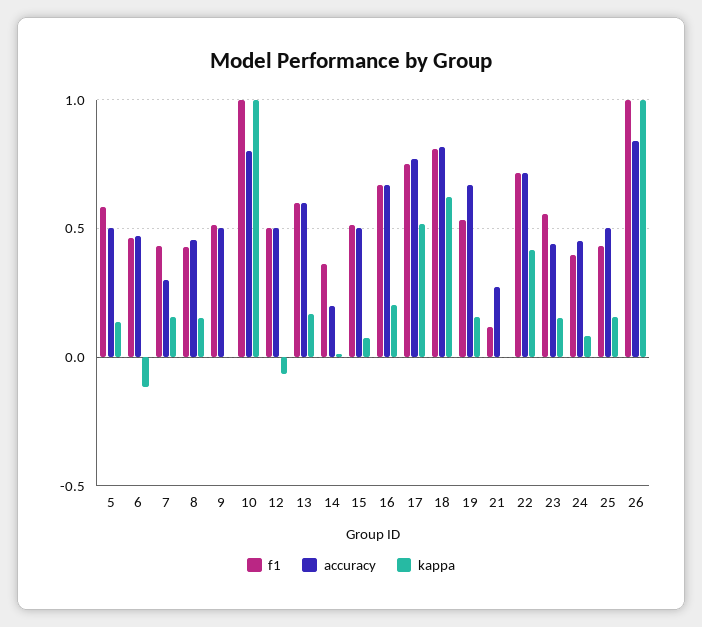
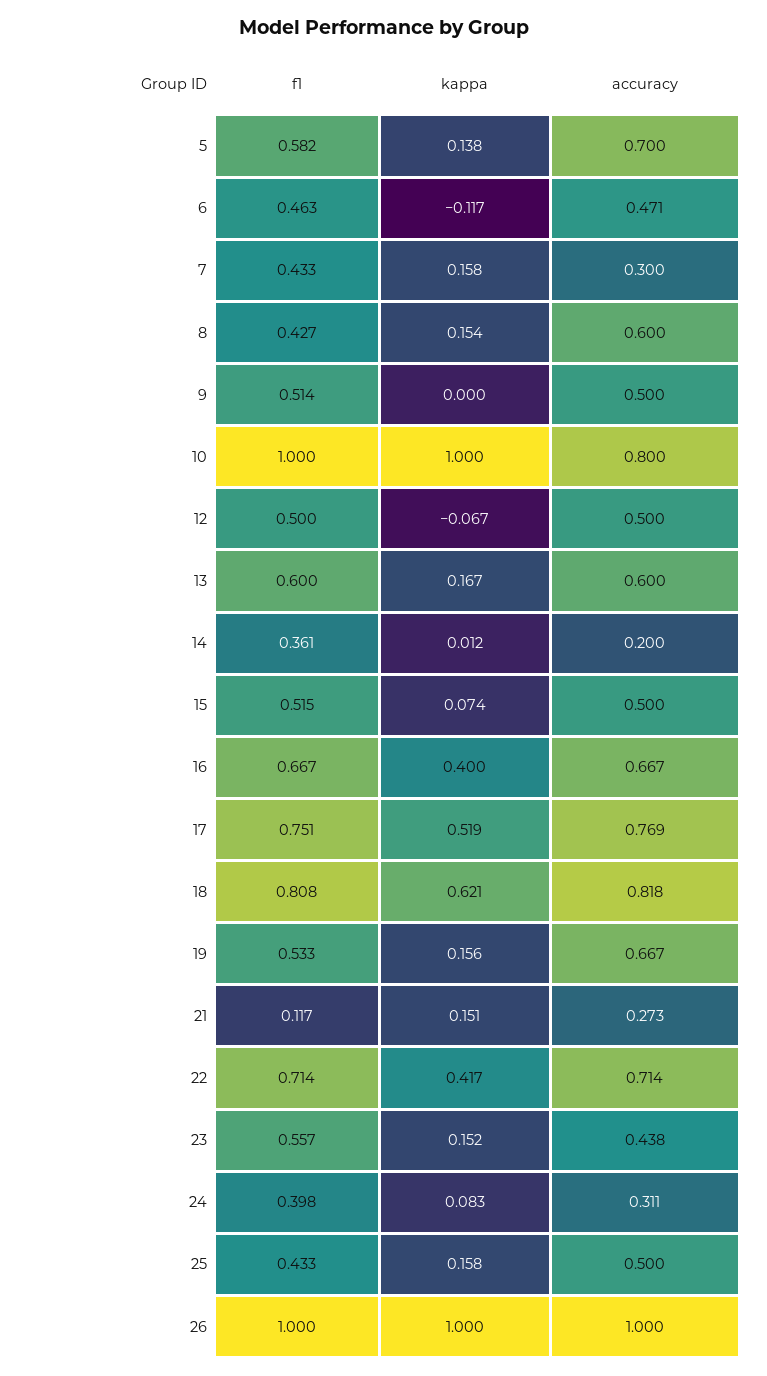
  {
    "f1": {
      "5": 0.582,
      "6": 0.463,
      "7": 0.433,
      "8": 0.427,
      "9": 0.514,
      "10": 1,
      "12": 0.5,
      "13": 0.6,
      "14": 0.361,
      "15": 0.515,
      "16": 0.667,
      "17": 0.751,
      "18": 0.808,
      "19": 0.533,
      "21": 0.117,
      "22": 0.714,
      "23": 0.557,
      "24": 0.398,
      "25": 0.433,
      "26": 1
    },
    "accuracy": {
-     "5": 0.5,
+     "5": 0.7,
      "6": 0.471,
      "7": 0.3,
-     "8": 0.45,
+     "8": 0.6,
      "9": 0.5,
      "10": 0.8,
      "12": 0.5,
      "13": 0.6,
      "14": 0.2,
      "15": 0.5,
      "16": 0.667,
      "17": 0.769,
      "18": 0.818,
      "19": 0.667,
      "21": 0.273,
      "22": 0.714,
      "23": 0.438,
-     "24": 0.45,
+     "24": 0.311,
      "25": 0.5,
-     "26": 0.85
+     "26": 1
    },
    "kappa": {
      "5": 0.138,
      "6": -0.117,
      "7": 0.158,
      "8": 0.154,
      "9": 0,
      "10": 1,
      "12": -0.067,
      "13": 0.167,
      "14": 0.012,
      "15": 0.074,
-     "16": 0.2,
+     "16": 0.4,
      "17": 0.519,
      "18": 0.621,
      "19": 0.156,
-     "21": 0,
+     "21": 0.151,
      "22": 0.417,
      "23": 0.152,
      "24": 0.083,
      "25": 0.158,
      "26": 1
    }
  }

